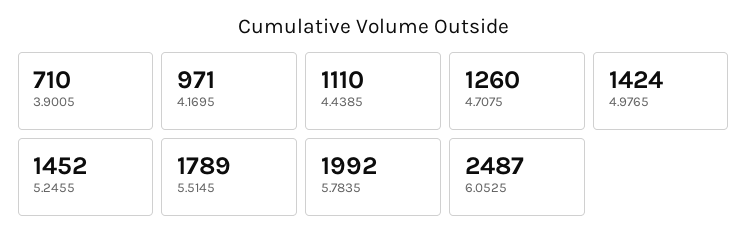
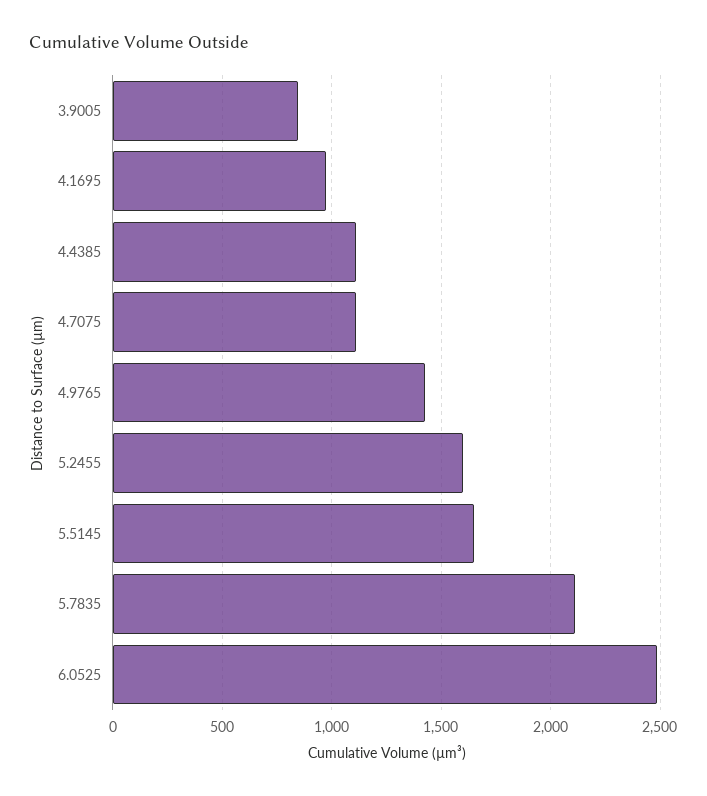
  {
-   "3.9005": 710,
+   "3.9005": 850,
    "4.1695": 971,
    "4.4385": 1110,
-   "4.7075": 1260,
+   "4.7075": 1100,
    "4.9765": 1424,
-   "5.2455": 1452,
+   "5.2455": 1600,
-   "5.5145": 1789,
+   "5.5145": 1650,
-   "5.7835": 1992,
+   "5.7835": 2100,
    "6.0525": 2487
  }

